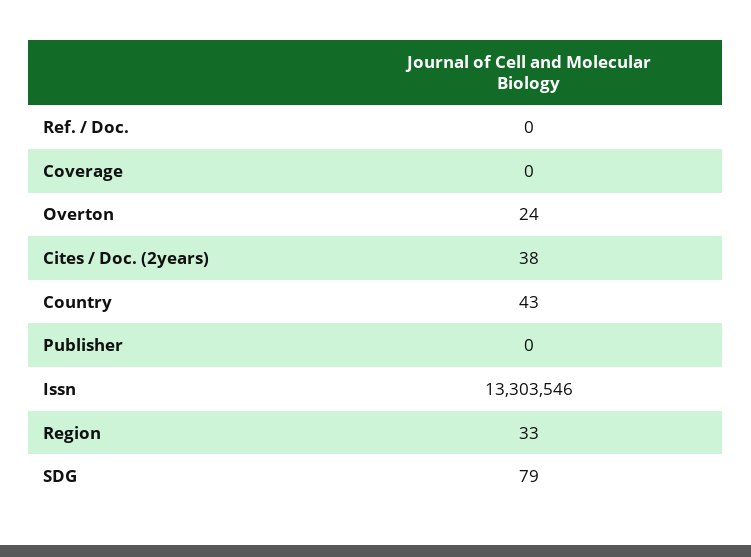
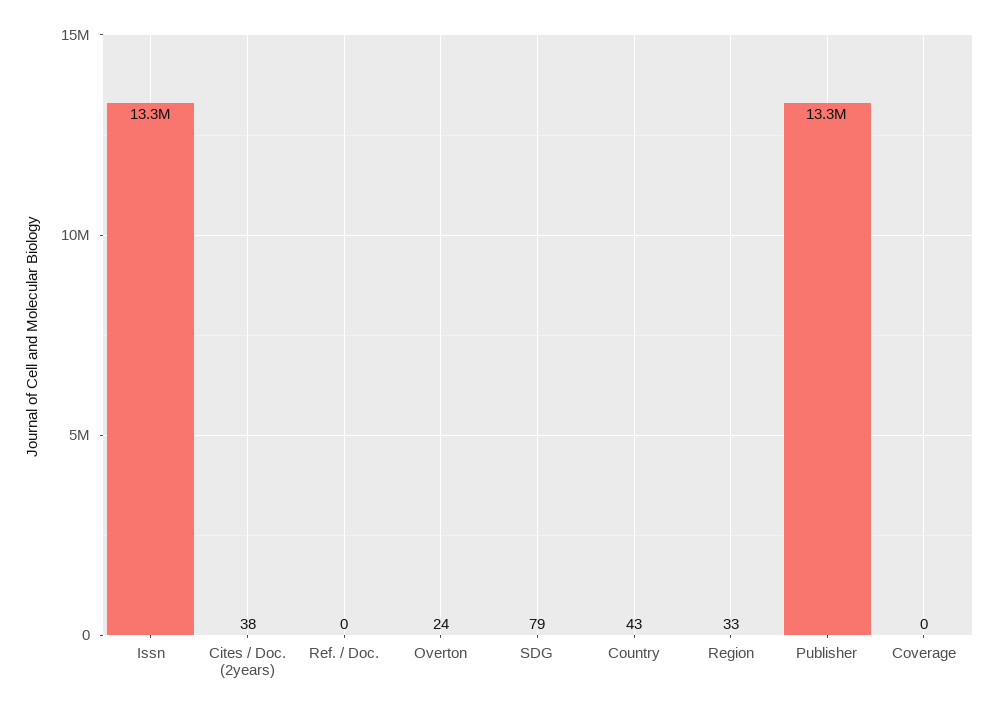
  {
    "Ref. / Doc.": 0,
    "Coverage": 0,
    "Overton": 24,
    "Cites / Doc. (2years)": 38,
    "Country": 43,
-   "Publisher": 0,
+   "Publisher": 13300000,
    "Issn": 13303546,
    "Region": 33,
    "SDG": 79
  }

